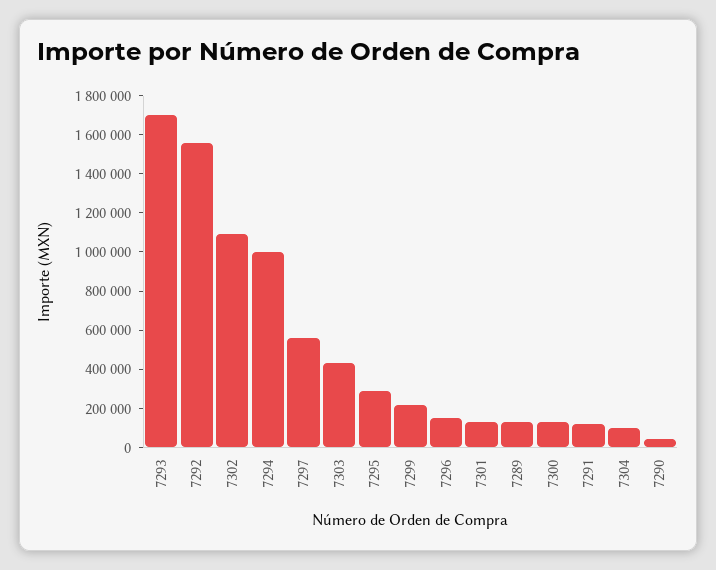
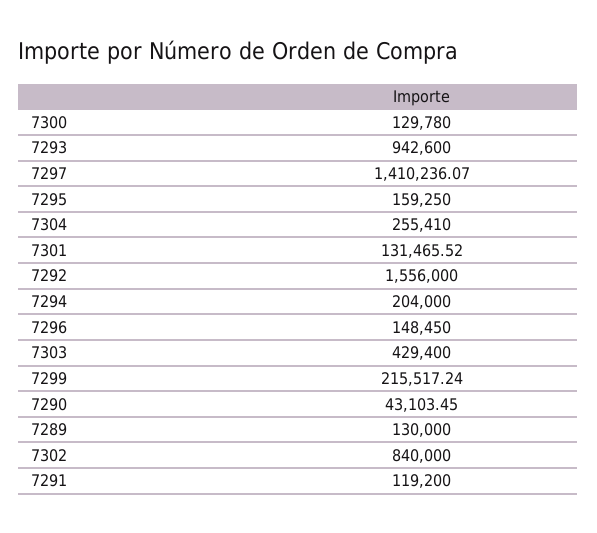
  {
-   "7293": 1700000,
+   "7293": 942600,
    "7292": 1556000,
-   "7302": 1100000,
+   "7302": 840000,
-   "7294": 1000000,
+   "7294": 204000,
-   "7297": 550000,
+   "7297": 1410236.07,
    "7303": 429400,
-   "7295": 300000,
+   "7295": 159250,
    "7299": 215517.24,
    "7296": 148450,
    "7301": 131465.52,
    "7289": 130000,
    "7300": 129780,
    "7291": 119200,
-   "7304": 100000,
+   "7304": 255410,
    "7290": 43103.45
  }

